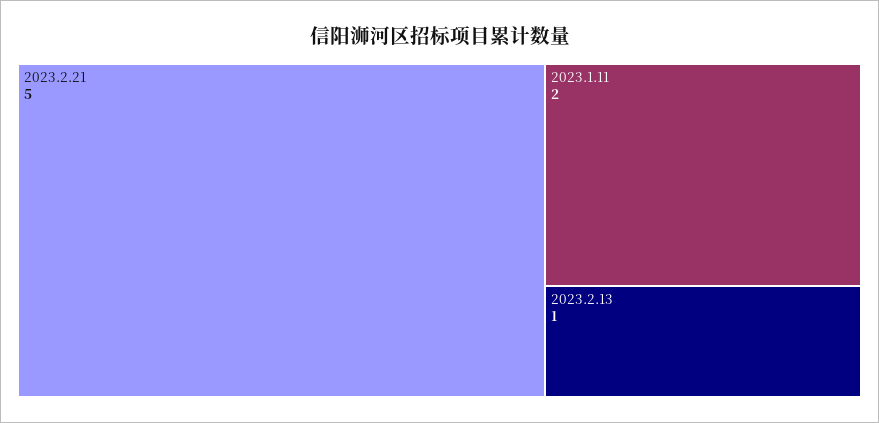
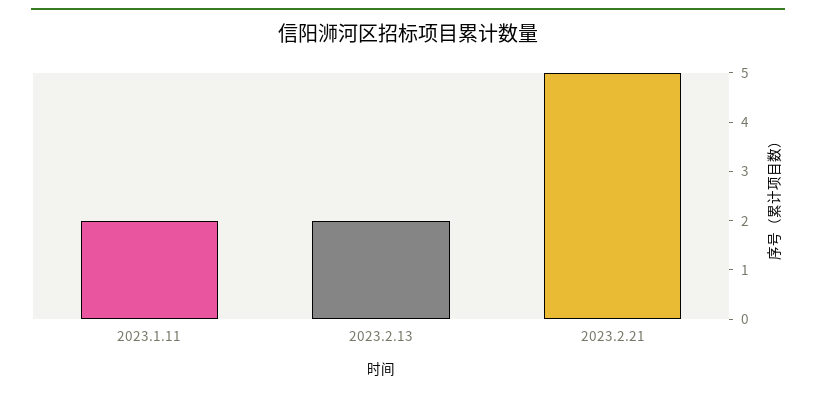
  {
    "2023.2.21": 5,
    "2023.1.11": 2,
-   "2023.2.13": 1
+   "2023.2.13": 2
  }

